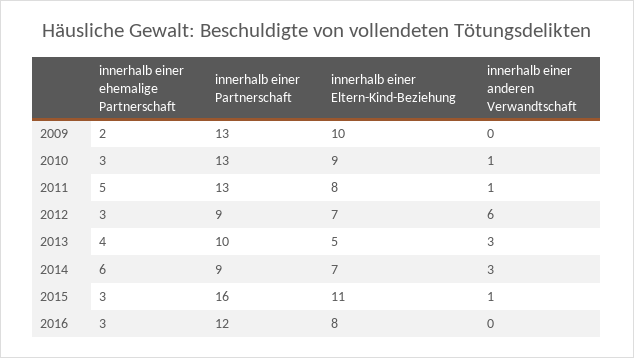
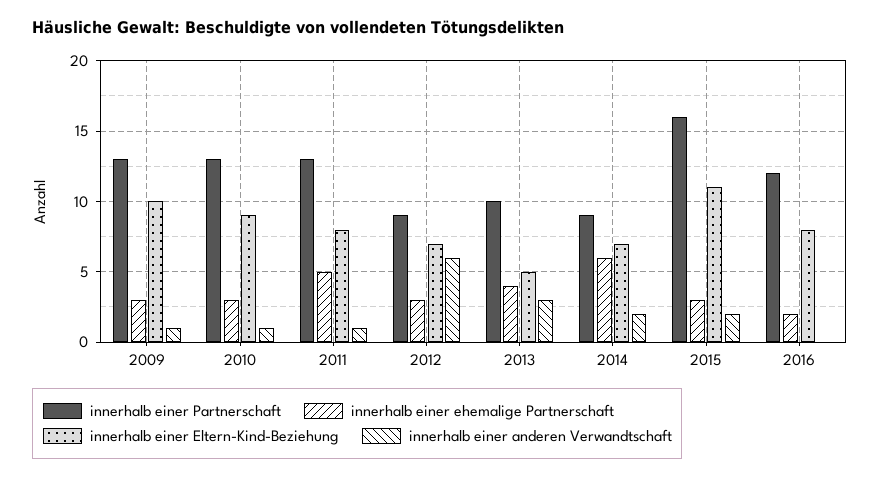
  {
    "innerhalb einer ehemalige Partnerschaft": {
-     "2009": 2,
+     "2009": 3,
      "2010": 3,
      "2011": 5,
      "2012": 3,
      "2013": 4,
      "2014": 6,
      "2015": 3,
-     "2016": 3
+     "2016": 2
    },
    "innerhalb einer Partnerschaft": {
      "2009": 13,
      "2010": 13,
      "2011": 13,
      "2012": 9,
      "2013": 10,
      "2014": 9,
      "2015": 16,
      "2016": 12
    },
    "innerhalb einer Eltern-Kind-Beziehung": {
      "2009": 10,
      "2010": 9,
      "2011": 8,
      "2012": 7,
      "2013": 5,
      "2014": 7,
      "2015": 11,
      "2016": 8
    },
    "innerhalb einer anderen Verwandtschaft": {
-     "2009": 0,
+     "2009": 1,
      "2010": 1,
      "2011": 1,
      "2012": 6,
      "2013": 3,
-     "2014": 3,
+     "2014": 2,
-     "2015": 1,
+     "2015": 2,
      "2016": 0
    }
  }

